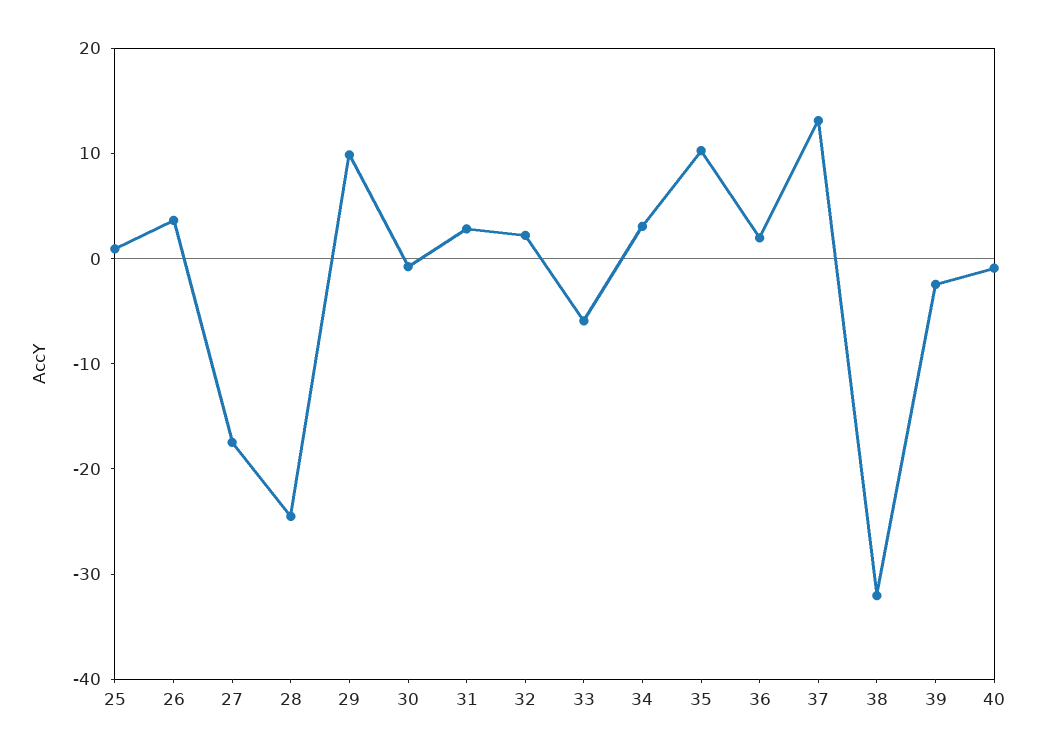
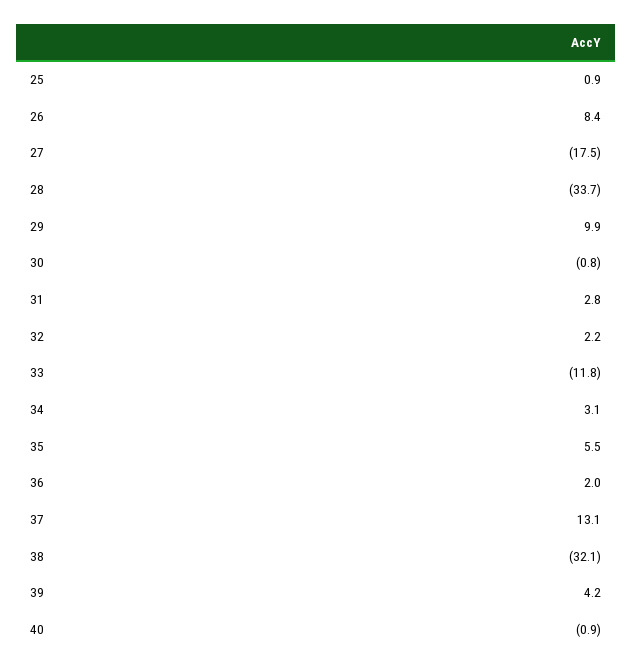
  {
    "25": 0.9,
-   "26": 4,
+   "26": 8.4,
    "27": -17.5,
-   "28": -24,
+   "28": -33.7,
    "29": 9.9,
    "30": -0.8,
    "31": 2.8,
    "32": 2.2,
-   "33": -6,
+   "33": -11.8,
    "34": 3.1,
-   "35": 10,
+   "35": 5.5,
    "36": 2,
    "37": 13.1,
    "38": -32.1,
-   "39": -2,
+   "39": 4.2,
    "40": -0.9
  }

